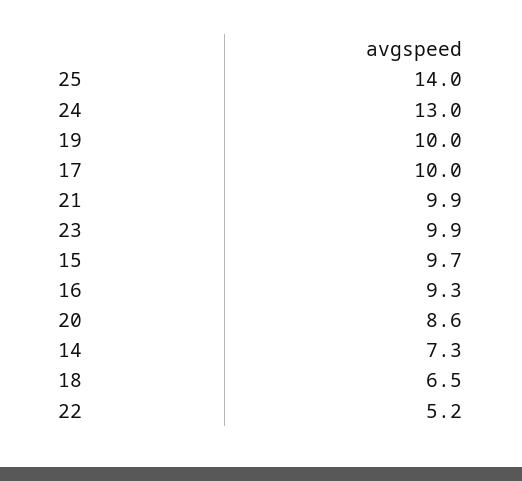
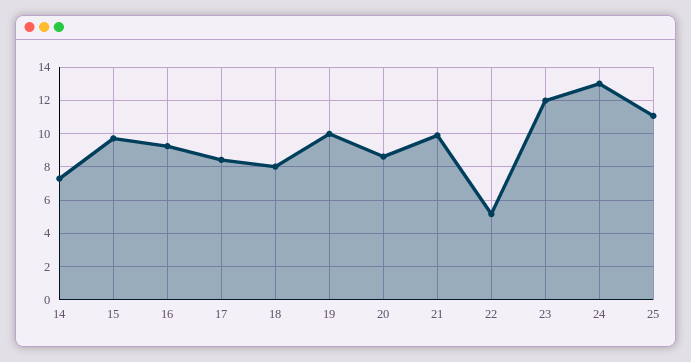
  {
-   "25": 14,
+   "25": 11,
    "24": 13,
    "19": 10,
-   "17": 10,
+   "17": 8.5,
    "21": 9.9,
-   "23": 9.9,
+   "23": 12,
    "15": 9.7,
    "16": 9.3,
    "20": 8.6,
    "14": 7.3,
-   "18": 6.5,
+   "18": 8,
    "22": 5.2
  }

